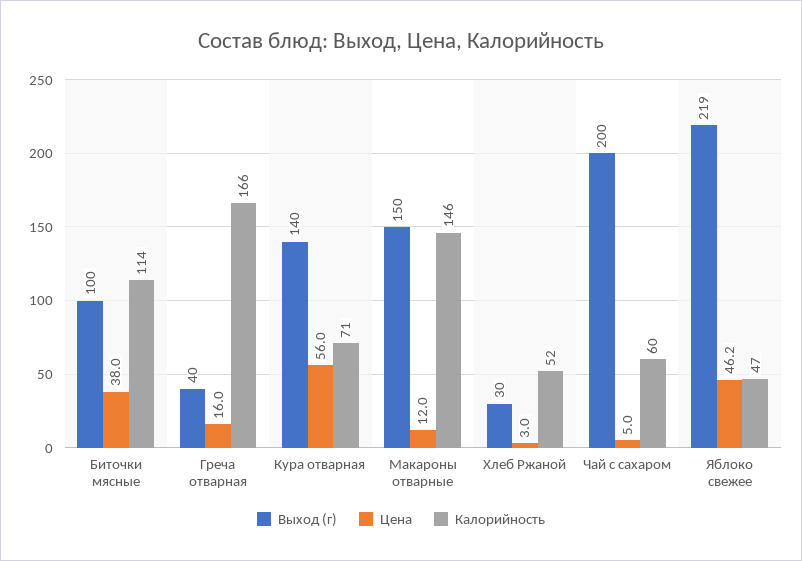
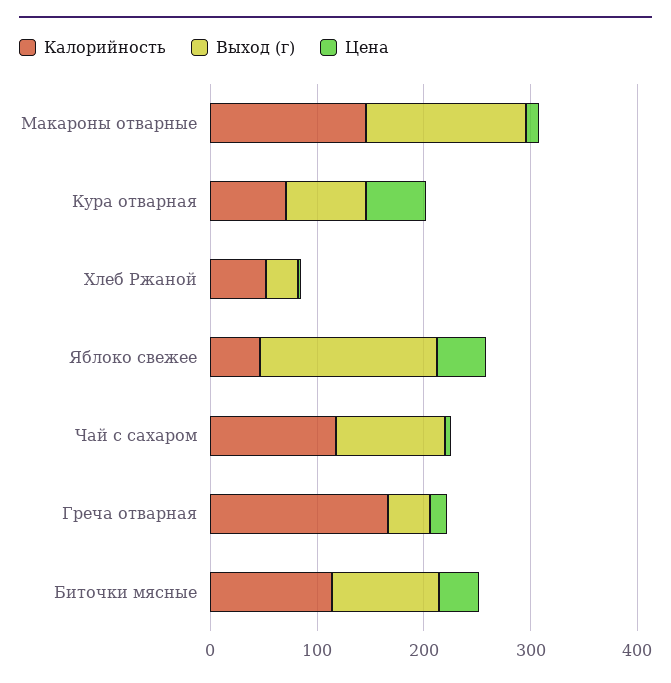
  {
    "Выход (г)": {
      "Биточки мясные": 100,
      "Греча отварная": 40,
-     "Кура отварная": 140,
+     "Кура отварная": 80,
      "Макароны отварные": 150,
      "Хлеб Ржаной": 30,
-     "Чай с сахаром": 200,
+     "Чай с сахаром": 100,
-     "Яблоко свежее": 219
+     "Яблоко свежее": 160
    },
    "Цена": {
      "Биточки мясные": 38,
      "Греча отварная": 16,
      "Кура отварная": 56,
      "Макароны отварные": 12,
      "Хлеб Ржаной": 3,
      "Чай с сахаром": 5,
      "Яблоко свежее": 46.2
    },
    "Калорийность": {
      "Биточки мясные": 114,
      "Греча отварная": 166,
      "Кура отварная": 71,
      "Макароны отварные": 146,
      "Хлеб Ржаной": 52,
-     "Чай с сахаром": 60,
+     "Чай с сахаром": 120,
      "Яблоко свежее": 47
    }
  }

